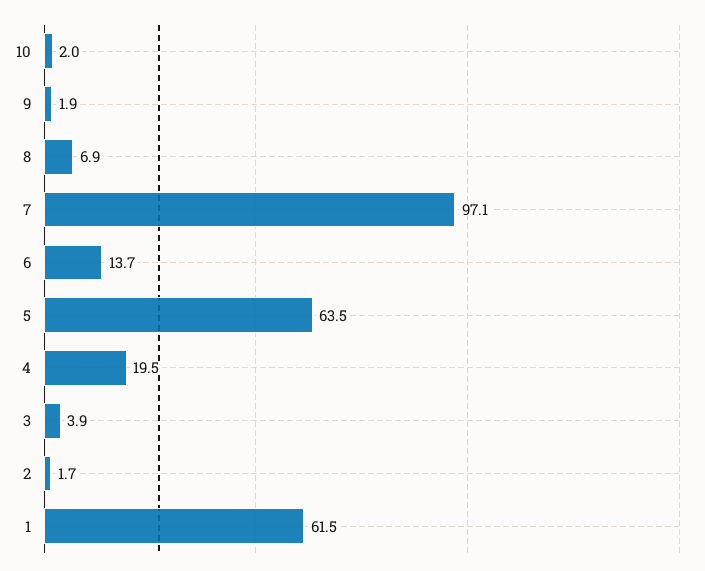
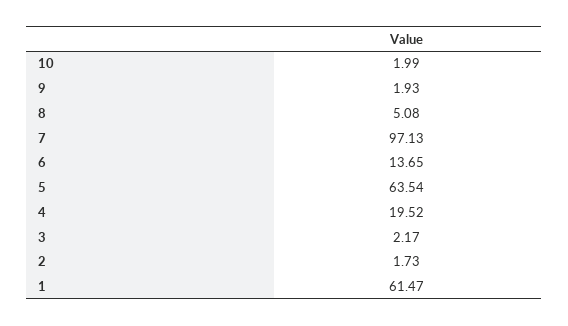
  {
    "10": 1.99,
    "9": 1.93,
-   "8": 6.9,
+   "8": 5.08,
    "7": 97.13,
    "6": 13.65,
    "5": 63.54,
    "4": 19.52,
-   "3": 3.9,
+   "3": 2.17,
    "2": 1.73,
    "1": 61.47
  }

